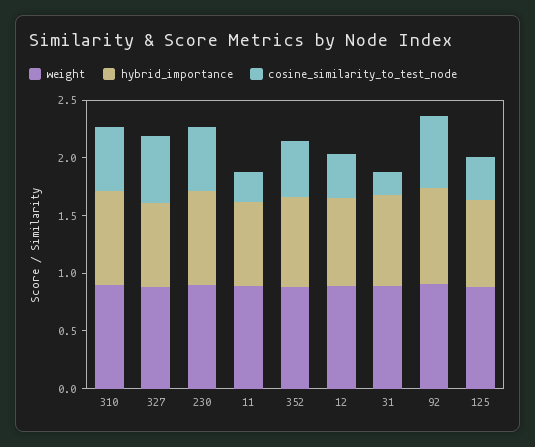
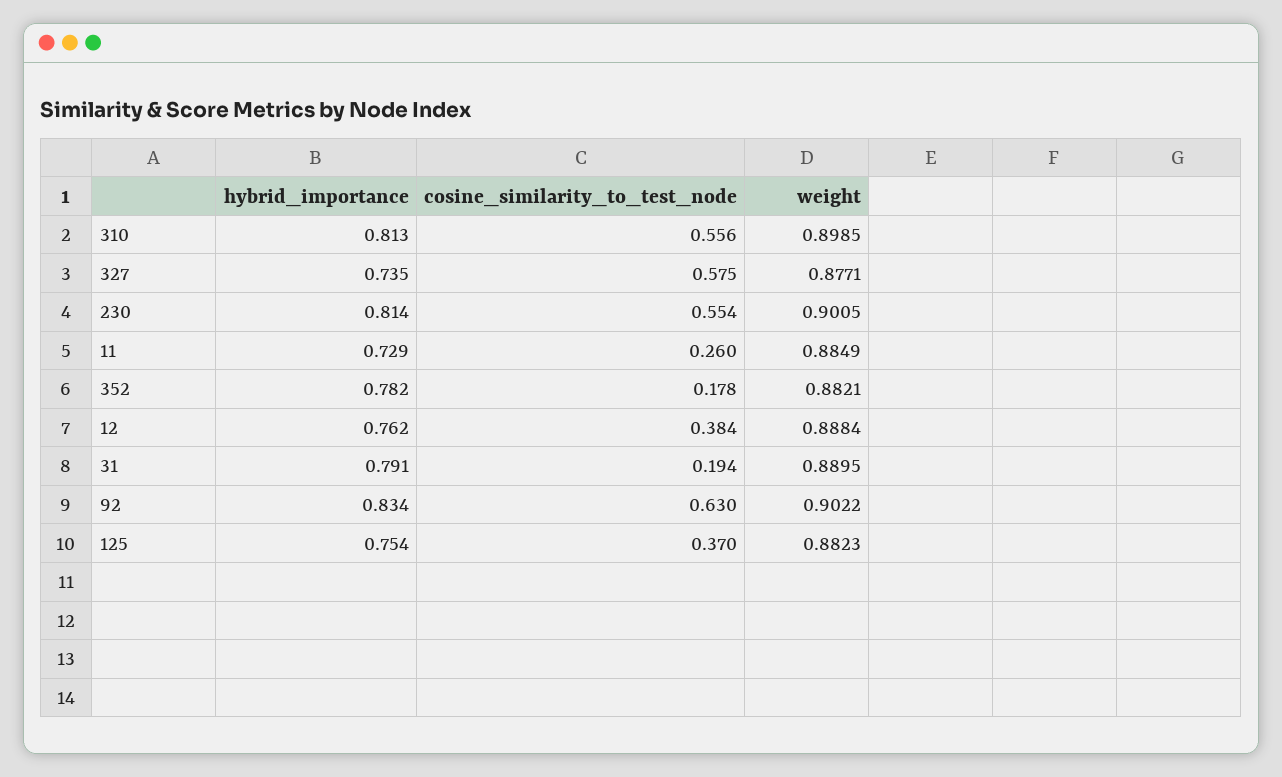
  {
    "weight": {
      "310": 0.8985,
      "327": 0.8771,
      "230": 0.9005,
      "11": 0.8849,
      "352": 0.8821,
      "12": 0.8884,
      "31": 0.8895,
      "92": 0.9022,
      "125": 0.8823
    },
    "hybrid_importance": {
      "310": 0.813,
      "327": 0.735,
      "230": 0.814,
      "11": 0.729,
      "352": 0.782,
      "12": 0.762,
      "31": 0.791,
      "92": 0.834,
      "125": 0.754
    },
    "cosine_similarity_to_test_node": {
      "310": 0.556,
      "327": 0.575,
      "230": 0.554,
      "11": 0.26,
-     "352": 0.5,
+     "352": 0.178,
      "12": 0.384,
      "31": 0.194,
      "92": 0.63,
      "125": 0.37
    }
  }

